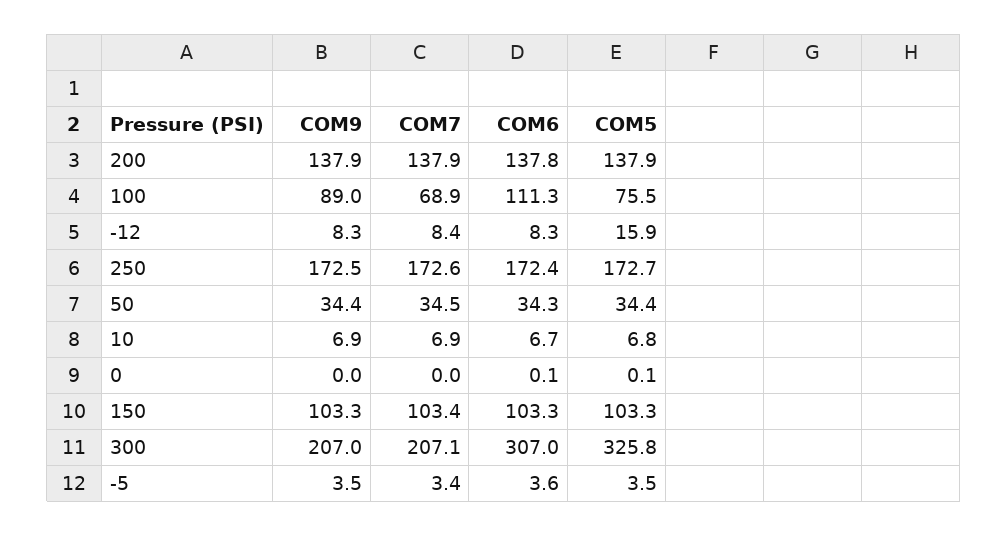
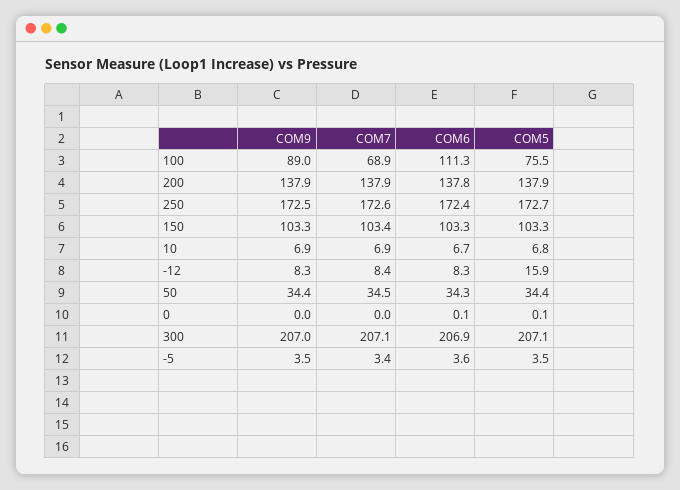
  {
    "COM9": {
      "200": 137.9,
      "100": 89,
      "-12": 8.3,
      "250": 172.5,
      "50": 34.4,
      "10": 6.9,
      "0": 0,
      "150": 103.3,
      "300": 207,
      "-5": 3.5
    },
    "COM7": {
      "200": 137.9,
      "100": 68.9,
      "-12": 8.4,
      "250": 172.6,
      "50": 34.5,
      "10": 6.9,
      "0": 0,
      "150": 103.4,
      "300": 207.1,
      "-5": 3.4
    },
    "COM6": {
      "200": 137.8,
      "100": 111.3,
      "-12": 8.3,
      "250": 172.4,
      "50": 34.3,
      "10": 6.7,
      "0": 0.1,
      "150": 103.3,
-     "300": 307,
+     "300": 206.9,
      "-5": 3.6
    },
    "COM5": {
      "200": 137.9,
      "100": 75.5,
      "-12": 15.9,
      "250": 172.7,
      "50": 34.4,
      "10": 6.8,
      "0": 0.1,
      "150": 103.3,
-     "300": 325.8,
+     "300": 207.1,
      "-5": 3.5
    }
  }

